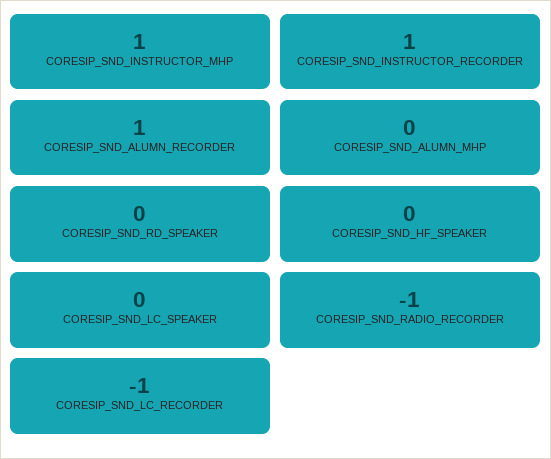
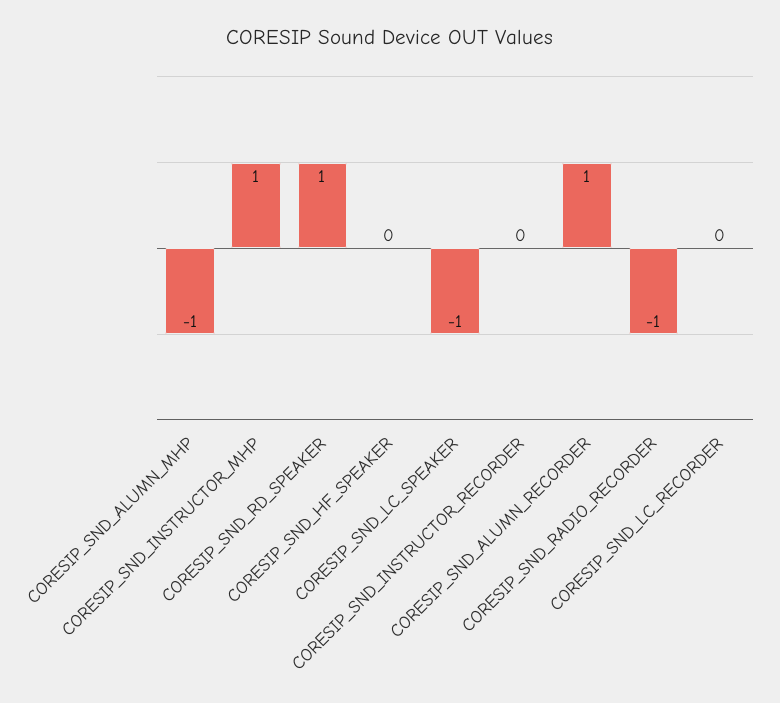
  {
    "CORESIP_SND_INSTRUCTOR_MHP": 1,
-   "CORESIP_SND_INSTRUCTOR_RECORDER": 1,
+   "CORESIP_SND_INSTRUCTOR_RECORDER": 0,
    "CORESIP_SND_ALUMN_RECORDER": 1,
-   "CORESIP_SND_ALUMN_MHP": 0,
+   "CORESIP_SND_ALUMN_MHP": -1,
-   "CORESIP_SND_RD_SPEAKER": 0,
+   "CORESIP_SND_RD_SPEAKER": 1,
    "CORESIP_SND_HF_SPEAKER": 0,
-   "CORESIP_SND_LC_SPEAKER": 0,
+   "CORESIP_SND_LC_SPEAKER": -1,
    "CORESIP_SND_RADIO_RECORDER": -1,
-   "CORESIP_SND_LC_RECORDER": -1
+   "CORESIP_SND_LC_RECORDER": 0
  }

